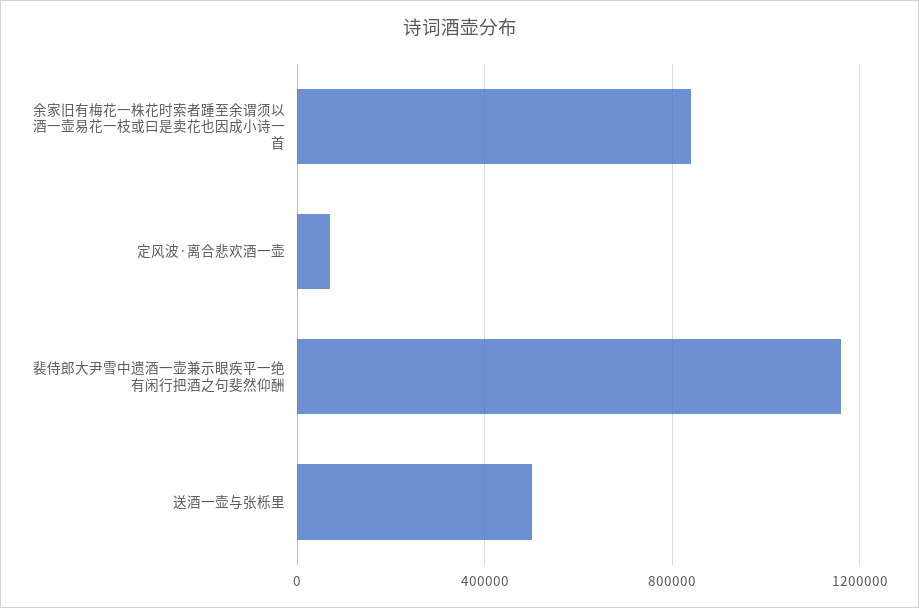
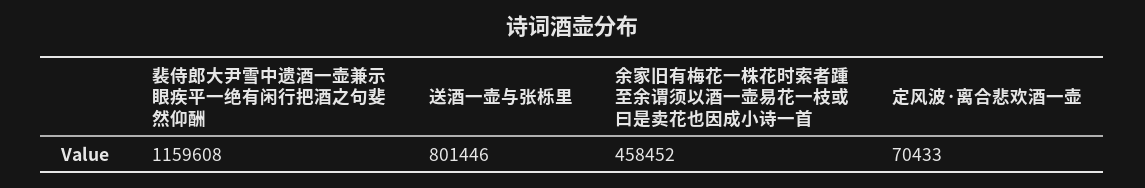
  {
-   "余家旧有梅花一株花时索者踵至余谓须以酒一壶易花一枝或曰是卖花也因成小诗一首": 850000,
+   "余家旧有梅花一株花时索者踵至余谓须以酒一壶易花一枝或曰是卖花也因成小诗一首": 458452,
    "定风波·离合悲欢酒一壶": 70433,
    "裴侍郎大尹雪中遗酒一壶兼示眼疾平一绝有闲行把酒之句斐然仰酬": 1159608,
-   "送酒一壶与张栎里": 500000
+   "送酒一壶与张栎里": 801446
  }

